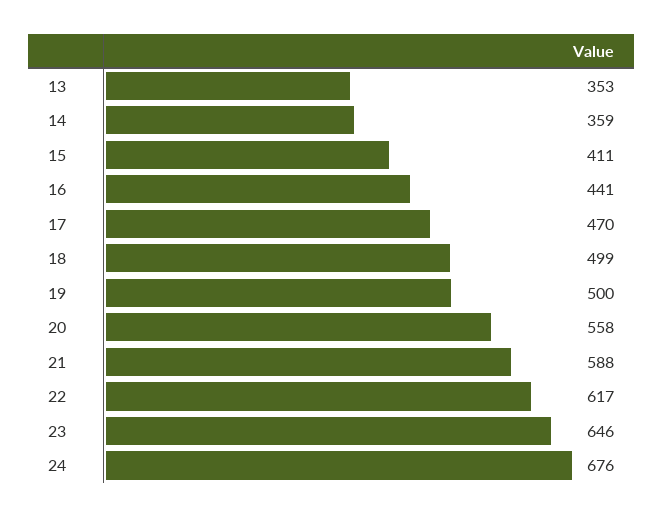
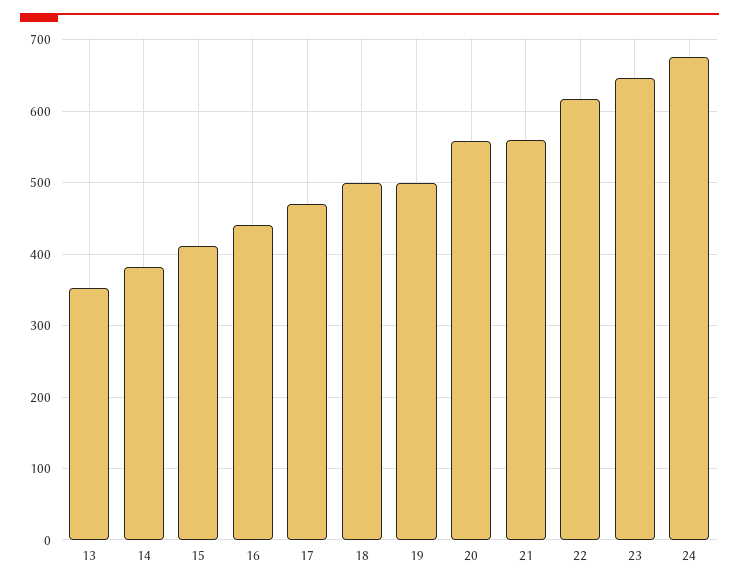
  {
    "13": 353,
-   "14": 359,
+   "14": 380,
    "15": 411,
    "16": 441,
    "17": 470,
    "18": 499,
    "19": 500,
    "20": 558,
-   "21": 588,
+   "21": 560,
    "22": 617,
    "23": 646,
    "24": 676
  }

